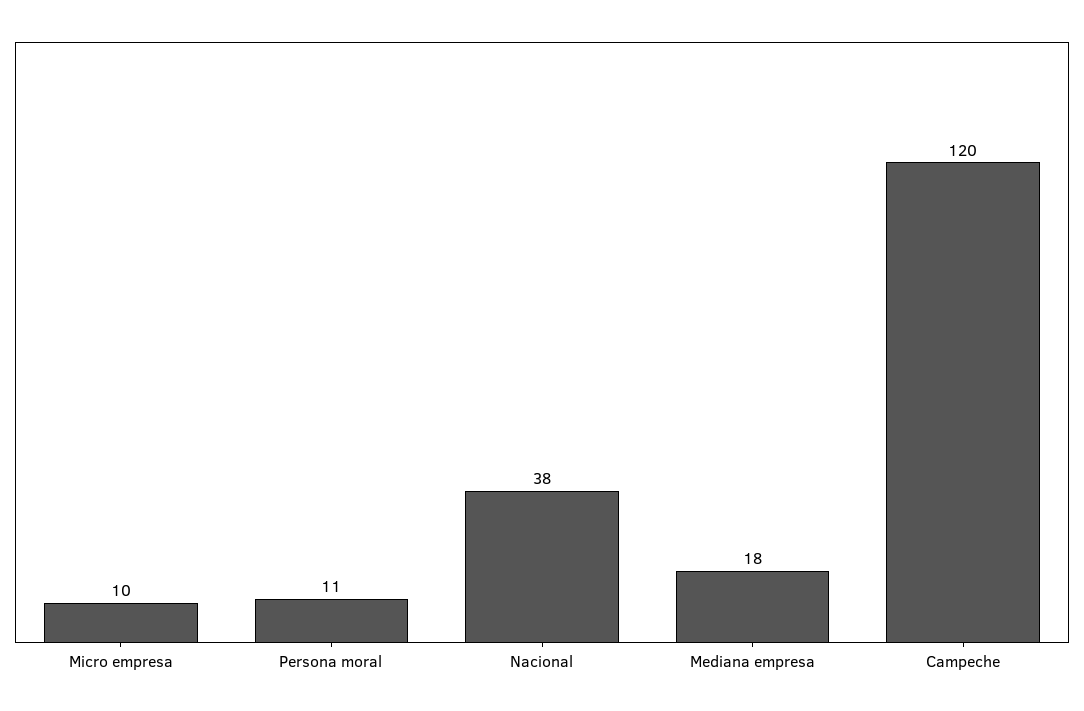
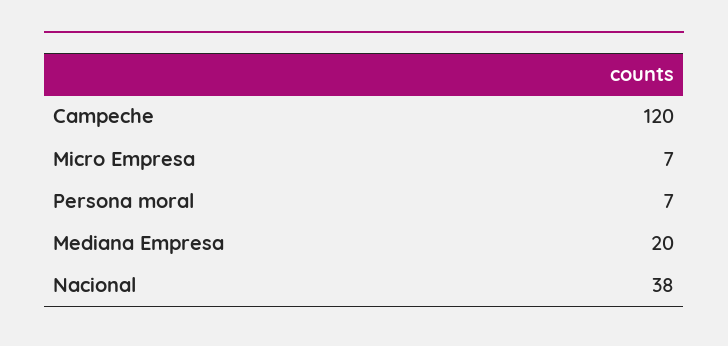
  {
-   "Micro empresa": 10,
+   "Micro empresa": 7,
-   "Persona moral": 11,
+   "Persona moral": 7,
    "Nacional": 38,
-   "Mediana empresa": 18,
+   "Mediana empresa": 20,
    "Campeche": 120
  }

